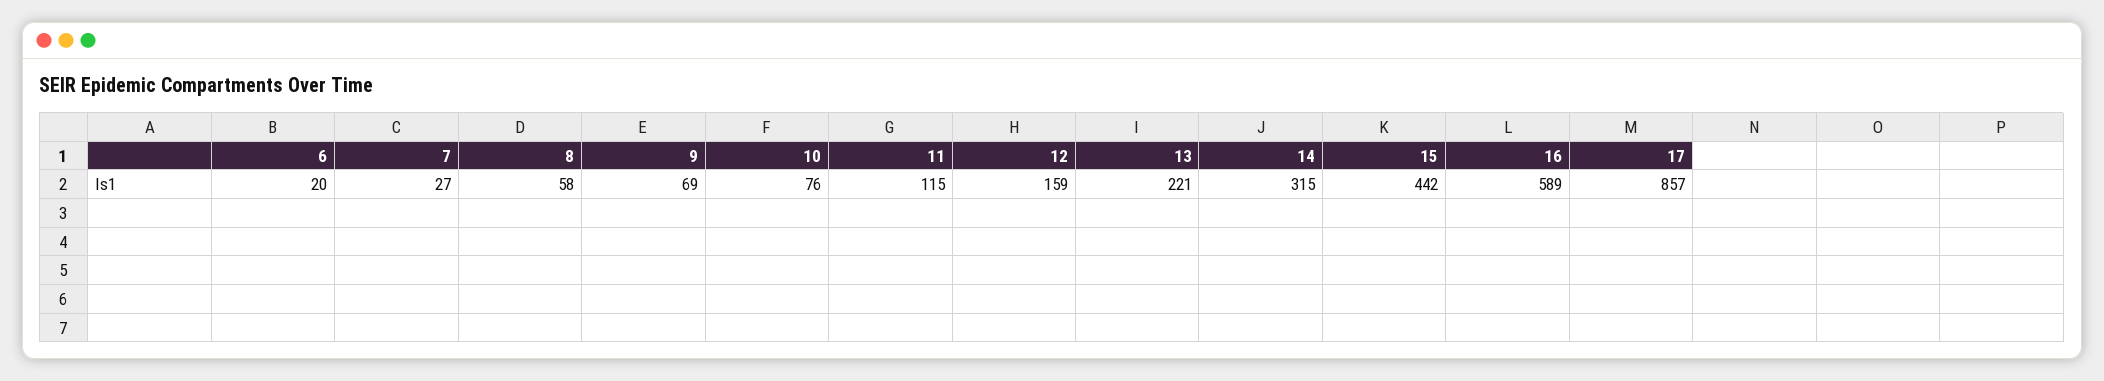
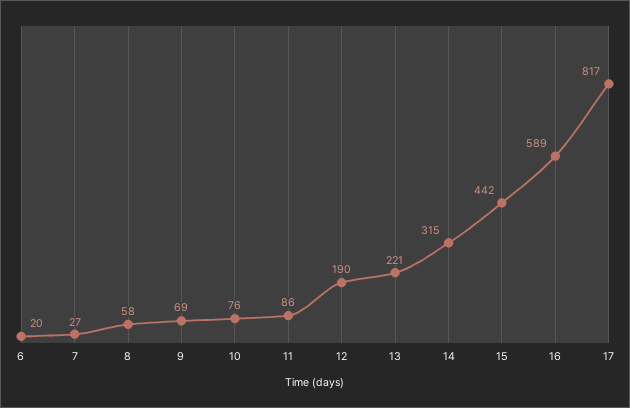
  {
    "6": 20,
    "7": 27,
    "8": 58,
    "9": 69,
    "10": 76,
-   "11": 115,
+   "11": 86,
-   "12": 159,
+   "12": 190,
    "13": 221,
    "14": 315,
    "15": 442,
    "16": 589,
-   "17": 857
+   "17": 817
  }

